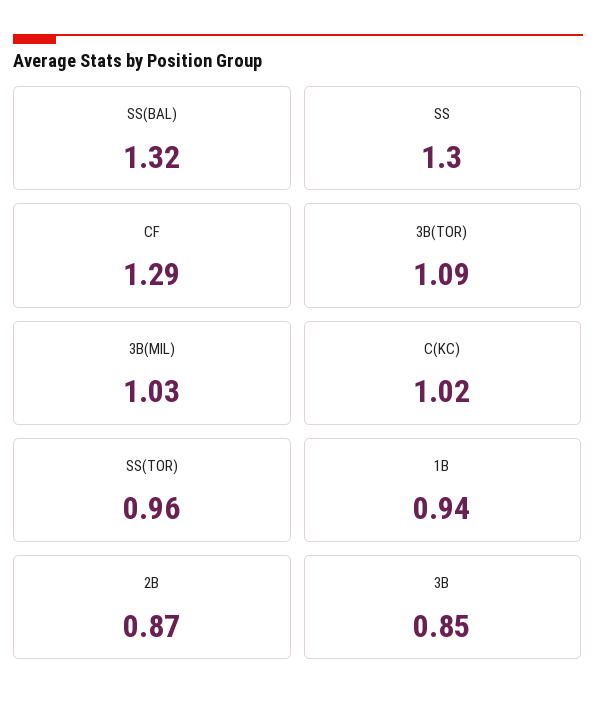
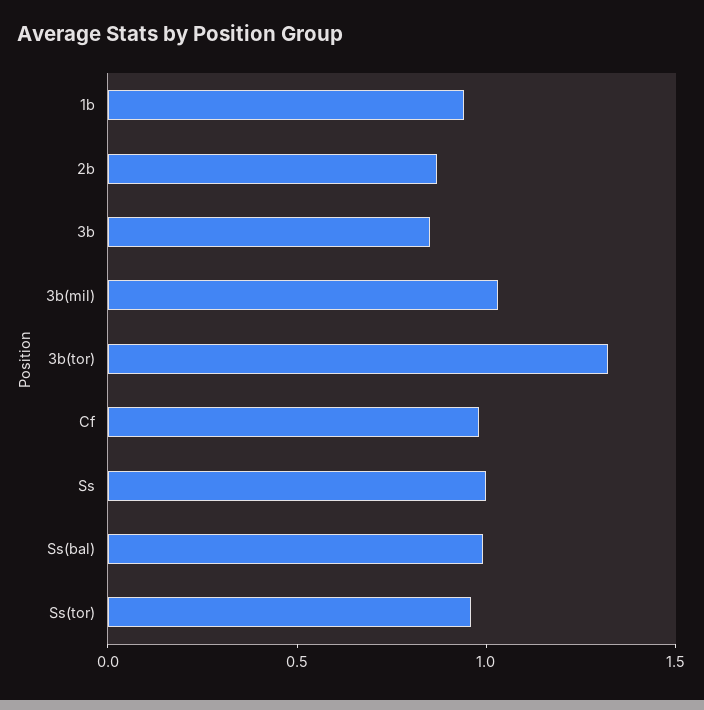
  {
-   "SS(BAL)": 1.32,
+   "SS(BAL)": 1,
-   "SS": 1.3,
+   "SS": 1,
-   "CF": 1.29,
+   "CF": 1,
-   "3B(TOR)": 1.09,
+   "3B(TOR)": 1.3,
    "3B(MIL)": 1.03,
-   "C(KC)": 1.02,
    "SS(TOR)": 0.96,
    "1B": 0.94,
    "2B": 0.87,
    "3B": 0.85
  }

